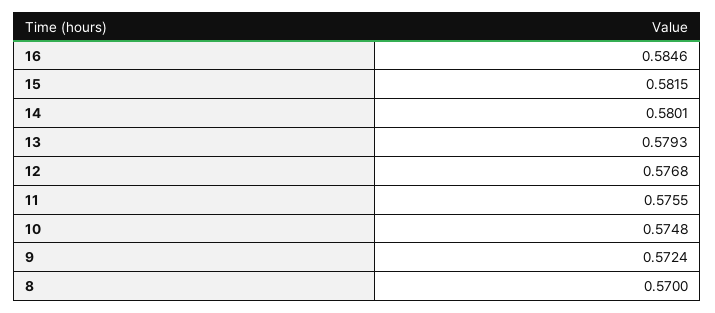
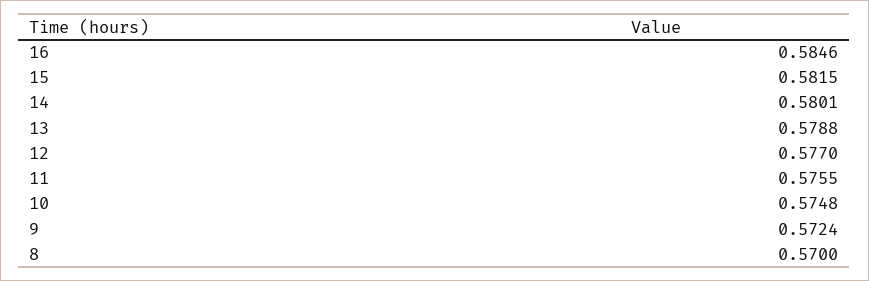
  {
    "16": 0.5846,
    "15": 0.5815,
    "14": 0.5801,
-   "13": 0.5793,
+   "13": 0.5788,
-   "12": 0.5768,
+   "12": 0.577,
    "11": 0.5755,
    "10": 0.5748,
    "9": 0.5724,
    "8": 0.57
  }

